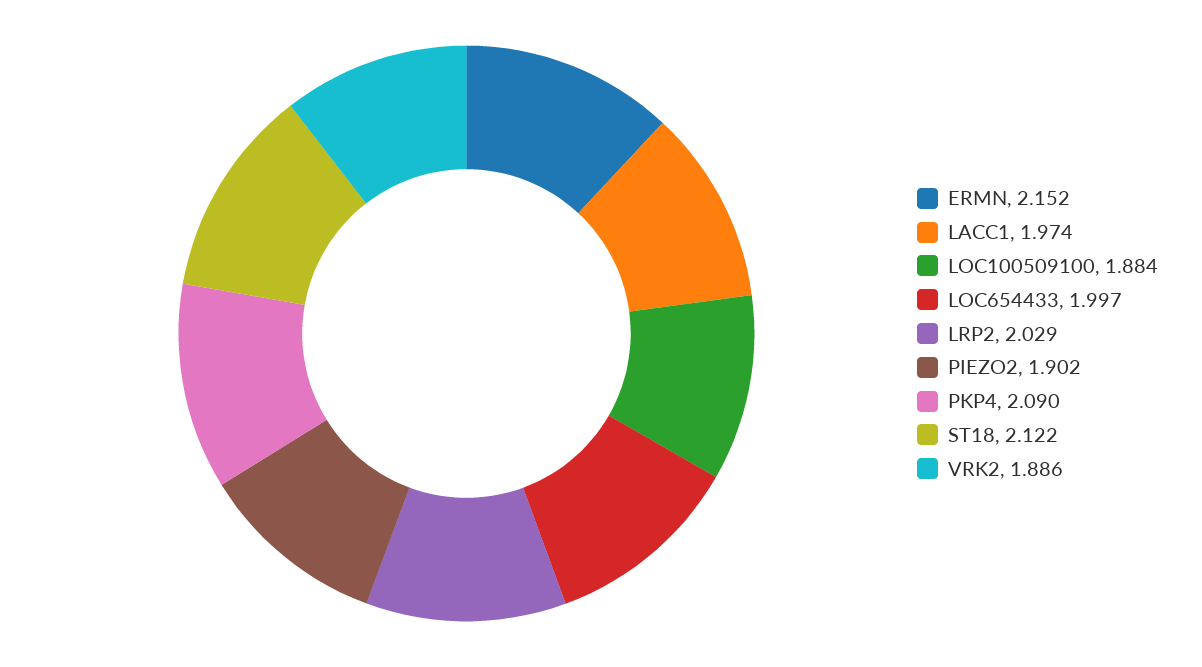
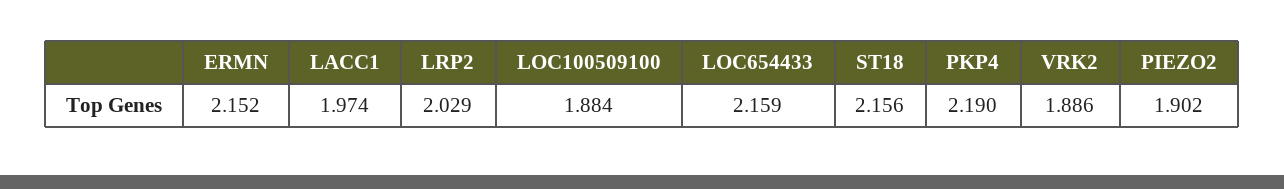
  {
    "ERMN": 2.152,
    "LACC1": 1.974,
    "LOC100509100": 1.884,
-   "LOC654433": 1.997,
+   "LOC654433": 2.159,
    "LRP2": 2.029,
    "PIEZO2": 1.902,
-   "PKP4": 2.09,
+   "PKP4": 2.19,
-   "ST18": 2.122,
+   "ST18": 2.156,
    "VRK2": 1.886
  }

